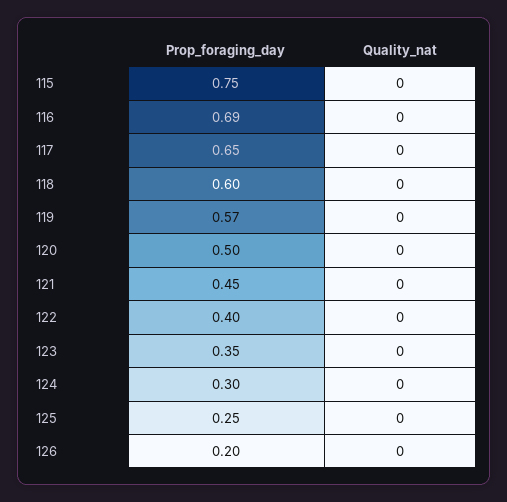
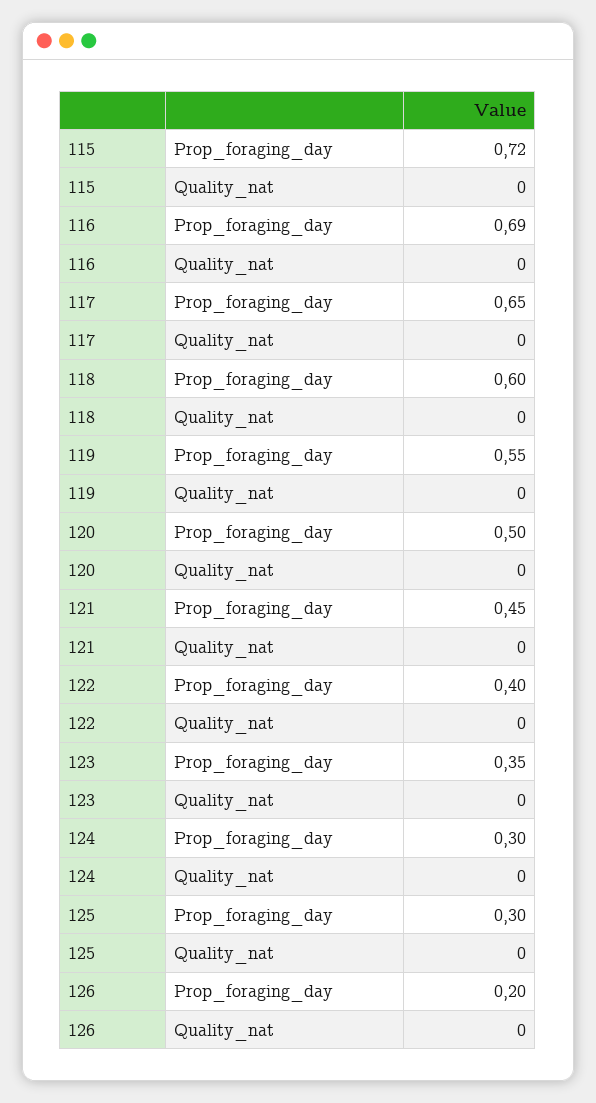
  {
    "Prop_foraging_day": {
-     "115": 0.75,
+     "115": 0.72,
      "116": 0.69,
      "117": 0.65,
      "118": 0.6,
-     "119": 0.57,
+     "119": 0.55,
      "120": 0.5,
      "121": 0.45,
      "122": 0.4,
      "123": 0.35,
      "124": 0.3,
-     "125": 0.25,
+     "125": 0.3,
      "126": 0.2
    },
    "Quality_nat": {
      "115": 0,
      "116": 0,
      "117": 0,
      "118": 0,
      "119": 0,
      "120": 0,
      "121": 0,
      "122": 0,
      "123": 0,
      "124": 0,
      "125": 0,
      "126": 0
    }
  }

